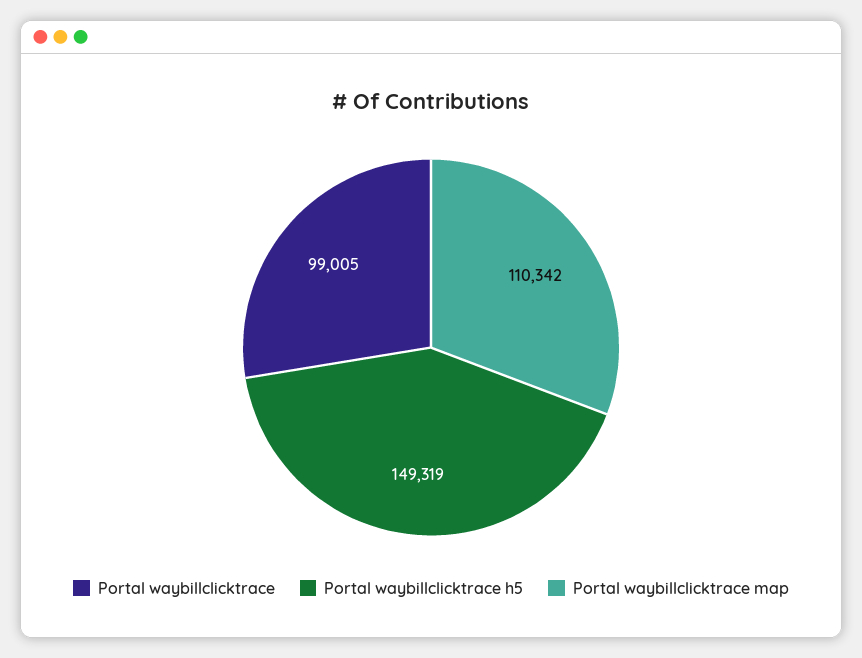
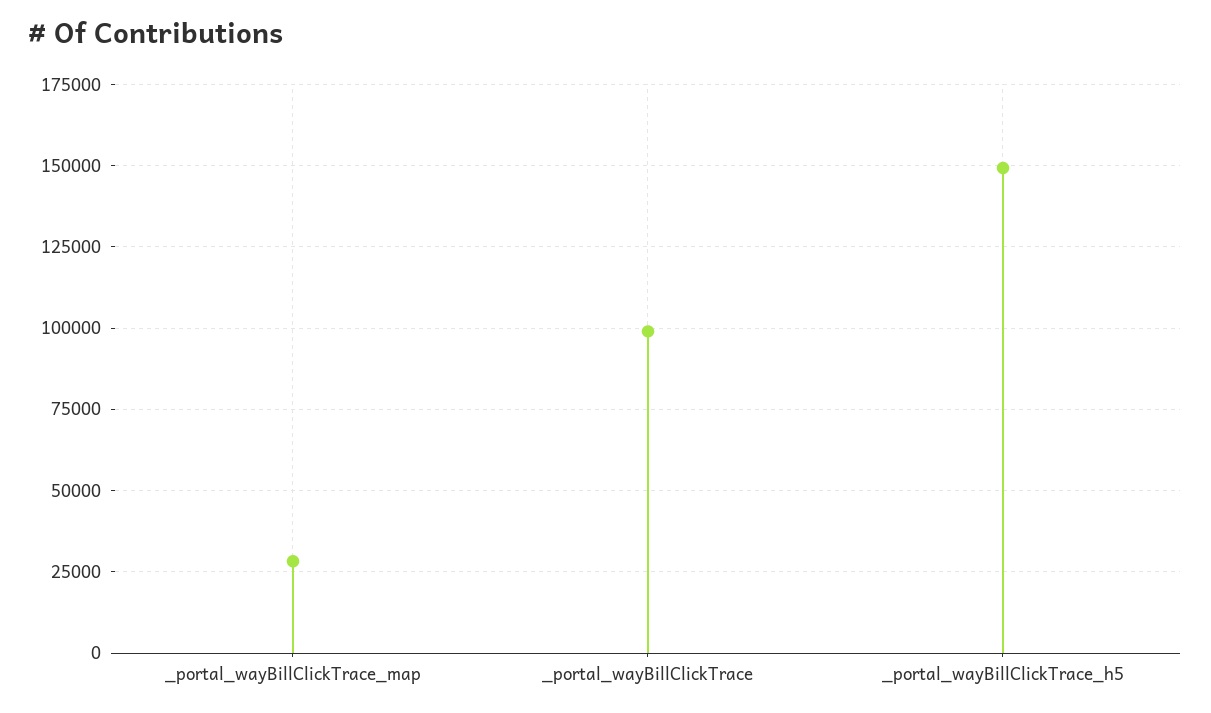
  {
    "Portal waybillclicktrace": 99005,
    "Portal waybillclicktrace h5": 149319,
-   "Portal waybillclicktrace map": 110342
+   "Portal waybillclicktrace map": 27500
  }

